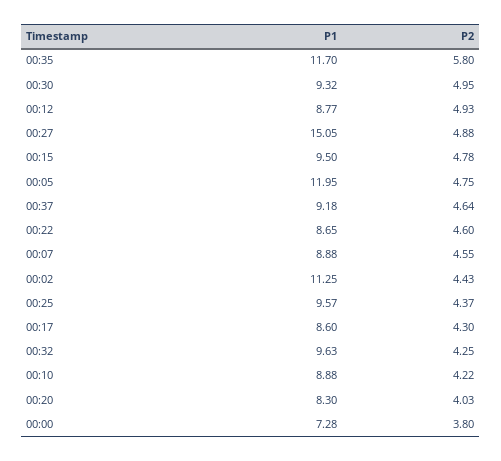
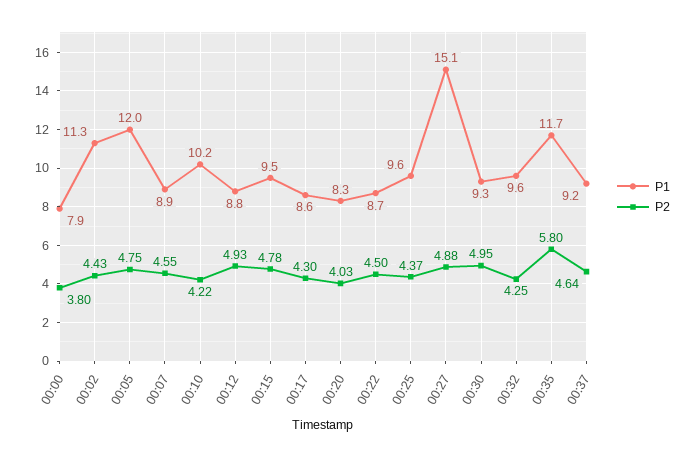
  {
    "P1": {
      "00:35": 11.7,
      "00:30": 9.32,
      "00:12": 8.77,
      "00:27": 15.05,
      "00:15": 9.5,
      "00:05": 11.95,
      "00:37": 9.18,
      "00:22": 8.65,
      "00:07": 8.88,
      "00:02": 11.25,
      "00:25": 9.57,
      "00:17": 8.6,
      "00:32": 9.63,
-     "00:10": 8.88,
+     "00:10": 10.2,
      "00:20": 8.3,
-     "00:00": 7.28
+     "00:00": 7.9
    },
    "P2": {
      "00:35": 5.8,
      "00:30": 4.95,
      "00:12": 4.93,
      "00:27": 4.88,
      "00:15": 4.78,
      "00:05": 4.75,
      "00:37": 4.64,
-     "00:22": 4.6,
+     "00:22": 4.5,
      "00:07": 4.55,
      "00:02": 4.43,
      "00:25": 4.37,
      "00:17": 4.3,
      "00:32": 4.25,
      "00:10": 4.22,
      "00:20": 4.03,
      "00:00": 3.8
    }
  }

